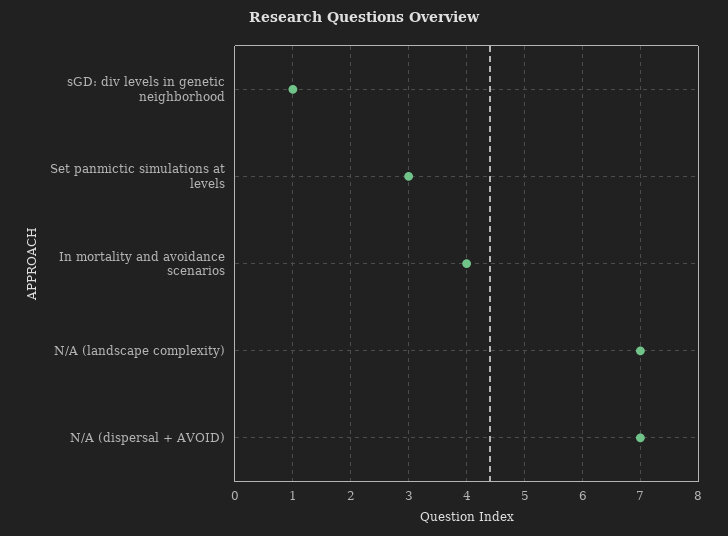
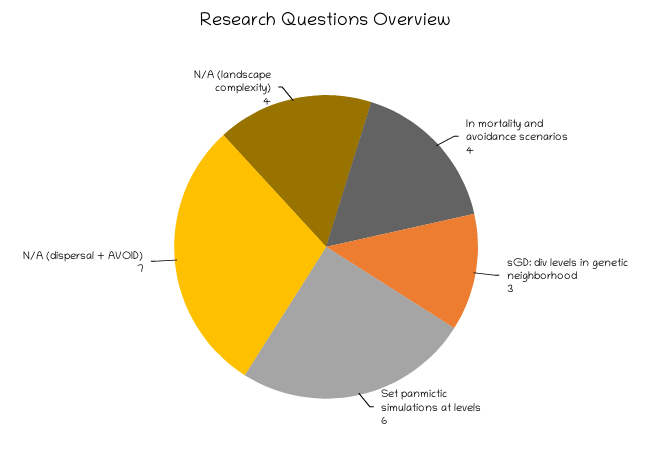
  {
-   "sGD: div levels in genetic neighborhood": 1,
+   "sGD: div levels in genetic neighborhood": 3,
-   "Set panmictic simulations at levels": 3,
+   "Set panmictic simulations at levels": 6,
    "In mortality and avoidance scenarios": 4,
-   "N/A (landscape complexity)": 7,
+   "N/A (landscape complexity)": 4,
    "N/A (dispersal + AVOID)": 7
  }

